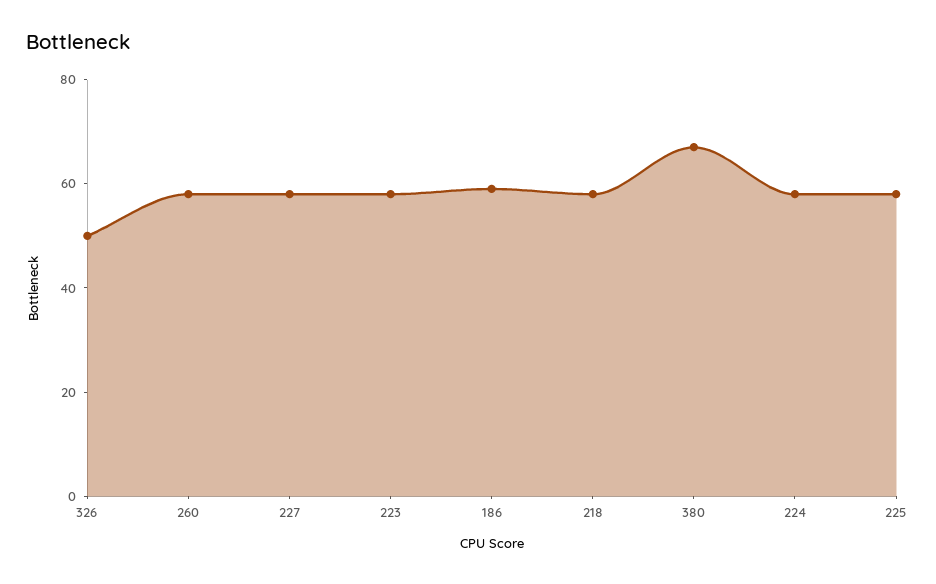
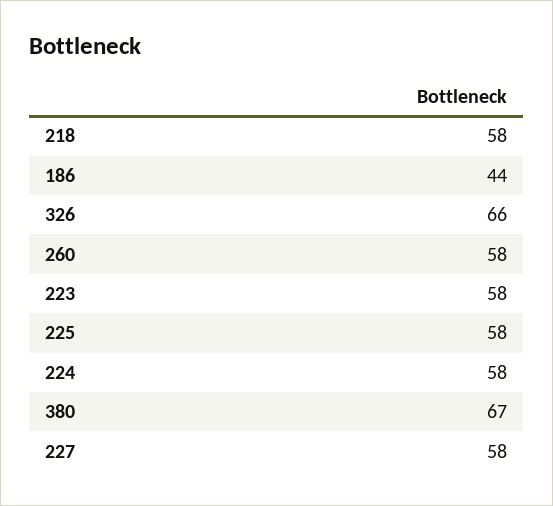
  {
-   "326": 50,
+   "326": 66,
    "260": 58,
    "227": 58,
    "223": 58,
-   "186": 60,
+   "186": 44,
    "218": 58,
    "380": 67,
    "224": 58,
    "225": 58
  }

